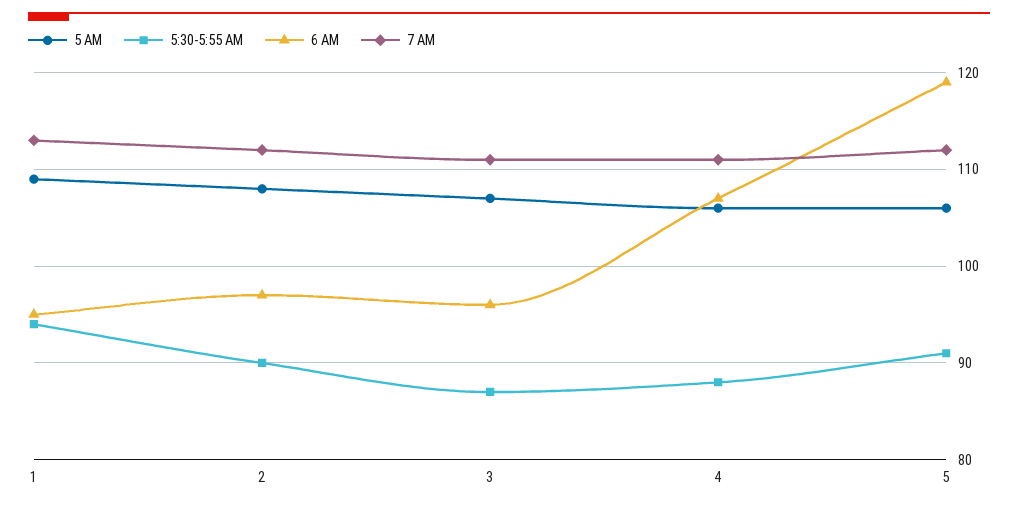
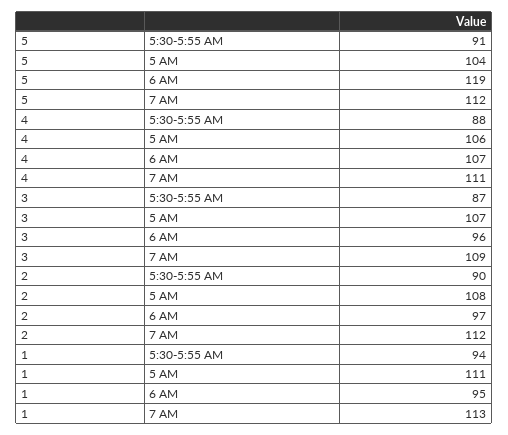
  {
    "5 AM": {
-     "1": 109,
+     "1": 111,
      "2": 108,
      "3": 107,
      "4": 106,
-     "5": 106
+     "5": 104
    },
    "5:30-5:55 AM": {
      "1": 94,
      "2": 90,
      "3": 87,
      "4": 88,
      "5": 91
    },
    "6 AM": {
      "1": 95,
      "2": 97,
      "3": 96,
      "4": 107,
      "5": 119
    },
    "7 AM": {
      "1": 113,
      "2": 112,
-     "3": 111,
+     "3": 109,
      "4": 111,
      "5": 112
    }
  }

